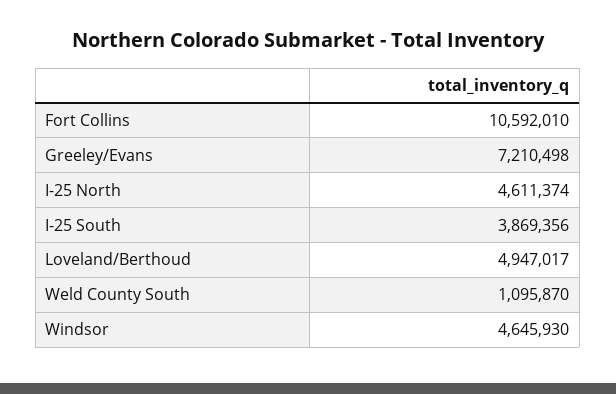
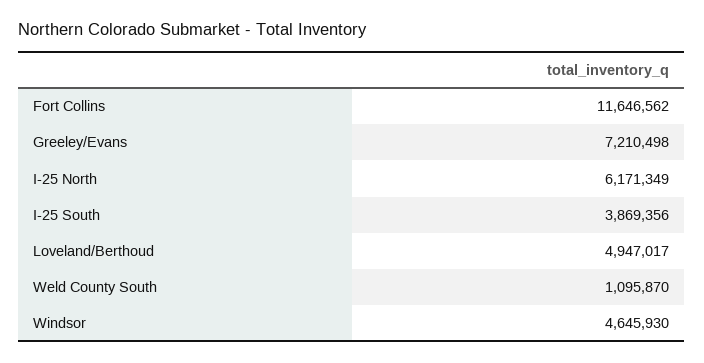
  {
-   "Fort Collins": 10592010,
+   "Fort Collins": 11646562,
    "Greeley/Evans": 7210498,
-   "I-25 North": 4611374,
+   "I-25 North": 6171349,
    "I-25 South": 3869356,
    "Loveland/Berthoud": 4947017,
    "Weld County South": 1095870,
    "Windsor": 4645930
  }

